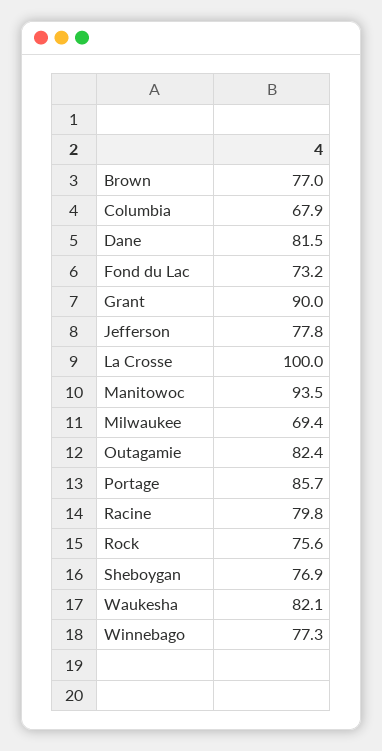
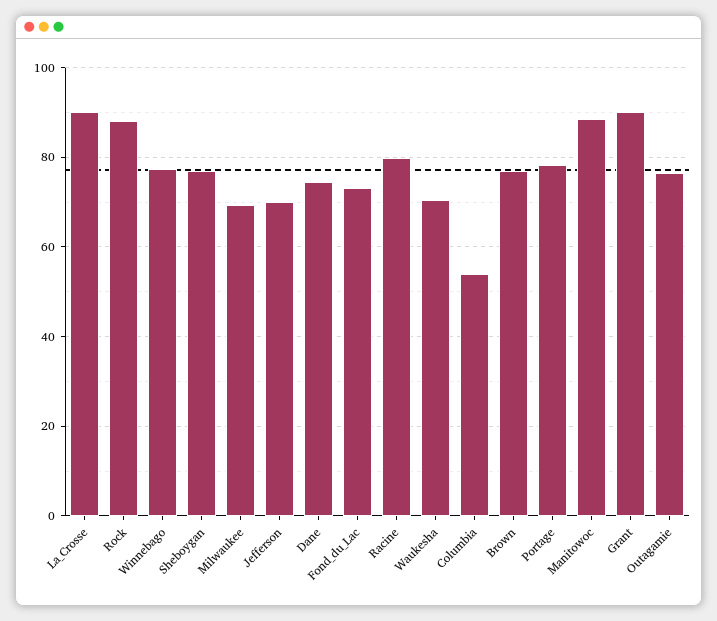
  {
    "Brown": 77,
-   "Columbia": 67.9,
+   "Columbia": 54,
-   "Dane": 81.5,
+   "Dane": 74,
    "Fond du Lac": 73.2,
    "Grant": 90,
-   "Jefferson": 77.8,
+   "Jefferson": 70,
-   "La Crosse": 100,
+   "La Crosse": 90,
-   "Manitowoc": 93.5,
+   "Manitowoc": 88,
    "Milwaukee": 69.4,
-   "Outagamie": 82.4,
+   "Outagamie": 76,
-   "Portage": 85.7,
+   "Portage": 78,
    "Racine": 79.8,
-   "Rock": 75.6,
+   "Rock": 88,
    "Sheboygan": 76.9,
-   "Waukesha": 82.1,
+   "Waukesha": 70,
    "Winnebago": 77.3
  }

